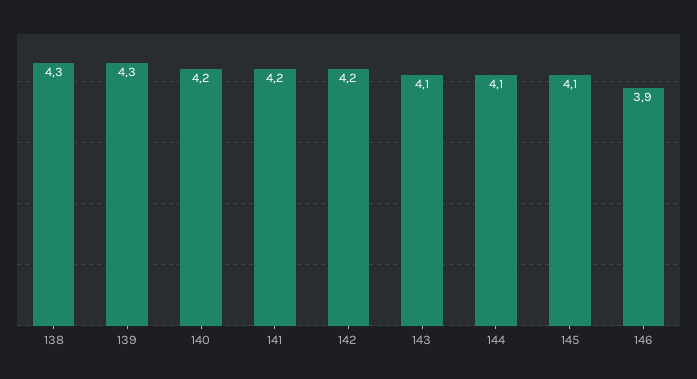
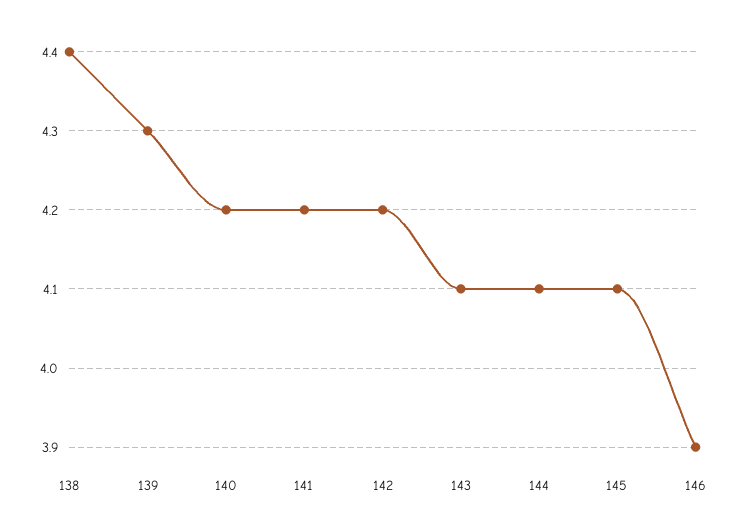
  {
-   "138": 4.3,
+   "138": 4.4,
    "139": 4.3,
    "140": 4.2,
    "141": 4.2,
    "142": 4.2,
    "143": 4.1,
    "144": 4.1,
    "145": 4.1,
    "146": 3.9
  }

